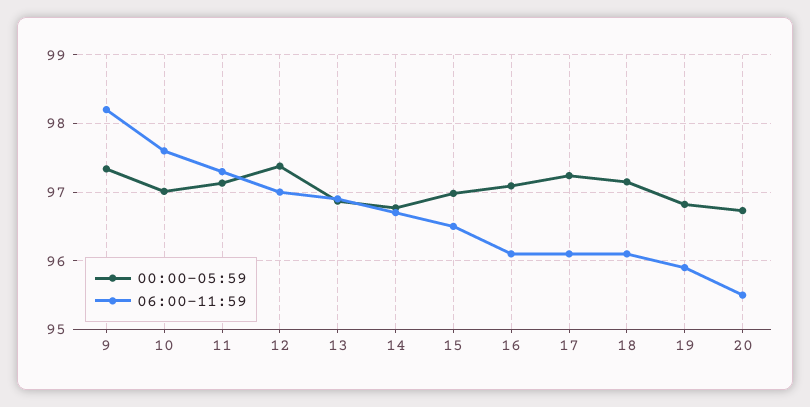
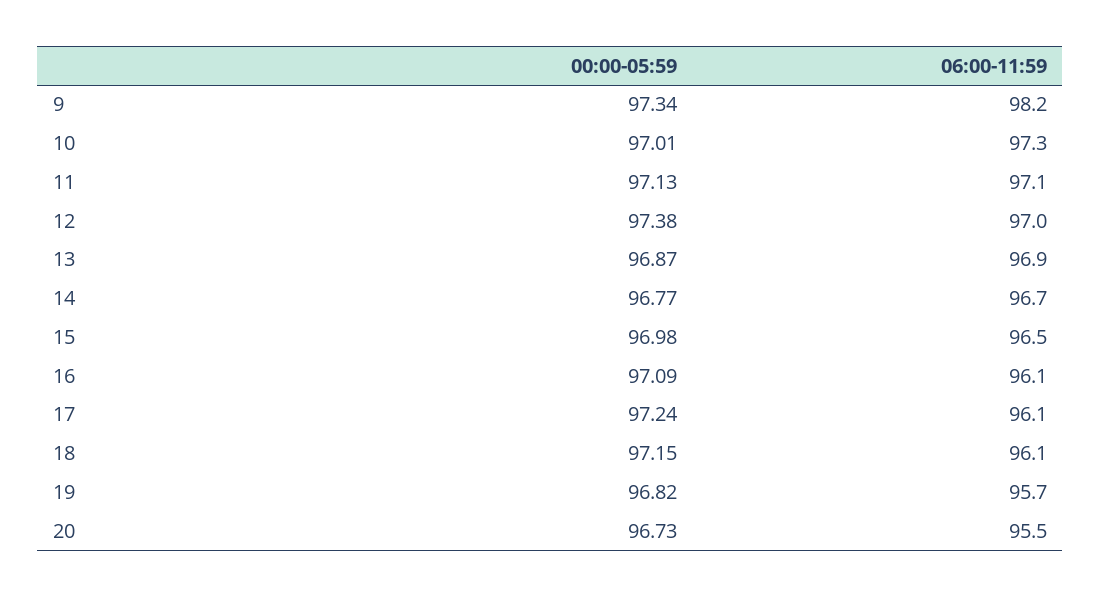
  {
    "00:00-05:59": {
      "9": 97.34,
      "10": 97.01,
      "11": 97.13,
      "12": 97.38,
      "13": 96.87,
      "14": 96.77,
      "15": 96.98,
      "16": 97.09,
      "17": 97.24,
      "18": 97.15,
      "19": 96.82,
      "20": 96.73
    },
    "06:00-11:59": {
      "9": 98.2,
-     "10": 97.6,
+     "10": 97.3,
-     "11": 97.3,
+     "11": 97.1,
      "12": 97,
      "13": 96.9,
      "14": 96.7,
      "15": 96.5,
      "16": 96.1,
      "17": 96.1,
      "18": 96.1,
-     "19": 95.9,
+     "19": 95.7,
      "20": 95.5
    }
  }

